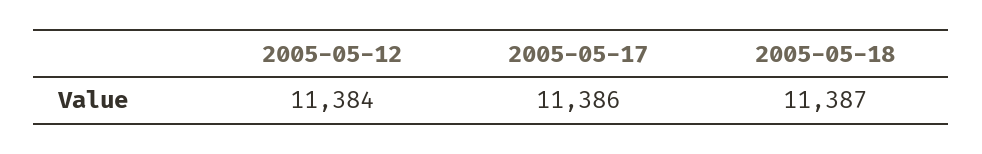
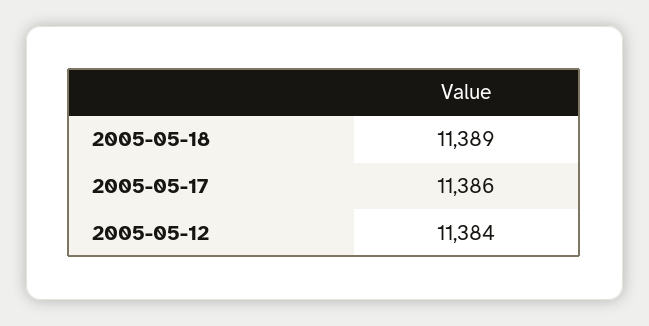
  {
    "2005-05-12": 11384,
    "2005-05-17": 11386,
-   "2005-05-18": 11387
+   "2005-05-18": 11389
  }

